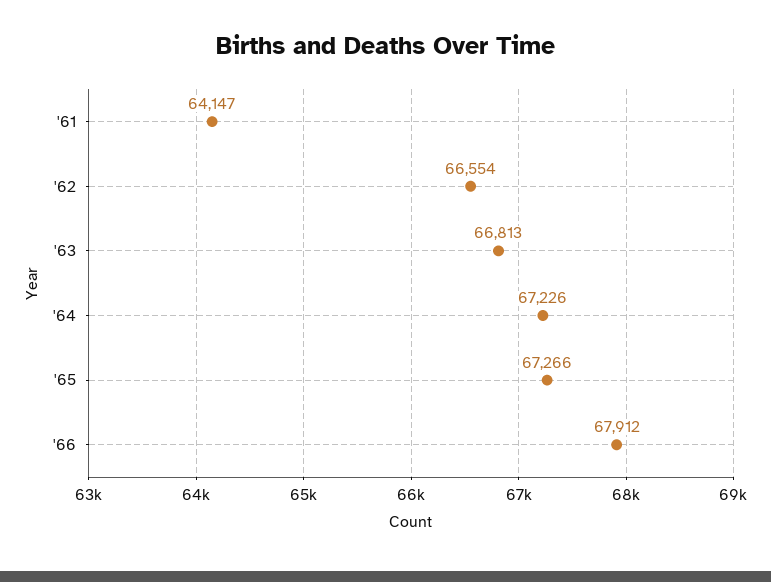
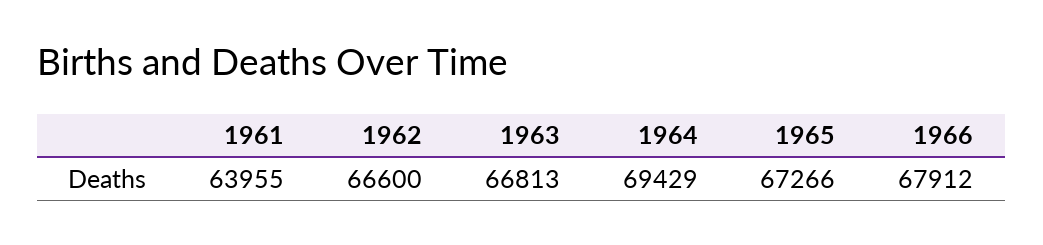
  {
-   "'61": 64147,
+   "'61": 63955,
-   "'62": 66554,
+   "'62": 66600,
    "'63": 66813,
-   "'64": 67226,
+   "'64": 69429,
    "'65": 67266,
    "'66": 67912
  }

